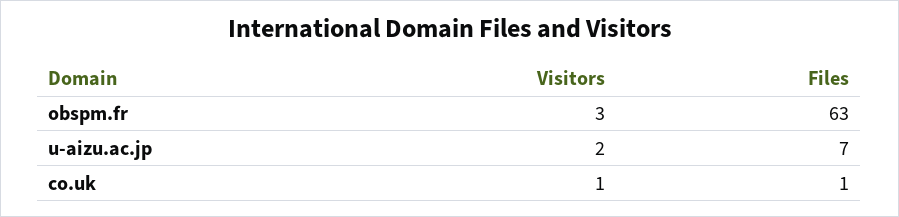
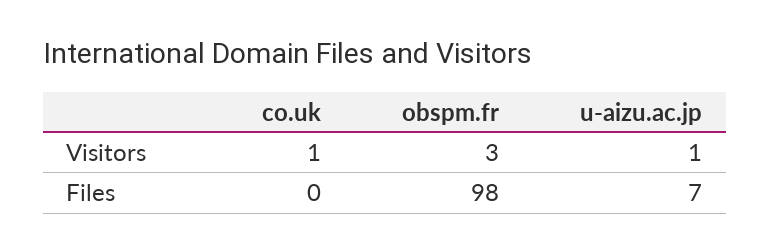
  {
    "Visitors": {
      "obspm.fr": 3,
-     "u-aizu.ac.jp": 2,
+     "u-aizu.ac.jp": 1,
      "co.uk": 1
    },
    "Files": {
-     "obspm.fr": 63,
+     "obspm.fr": 98,
      "u-aizu.ac.jp": 7,
-     "co.uk": 1
+     "co.uk": 0
    }
  }

